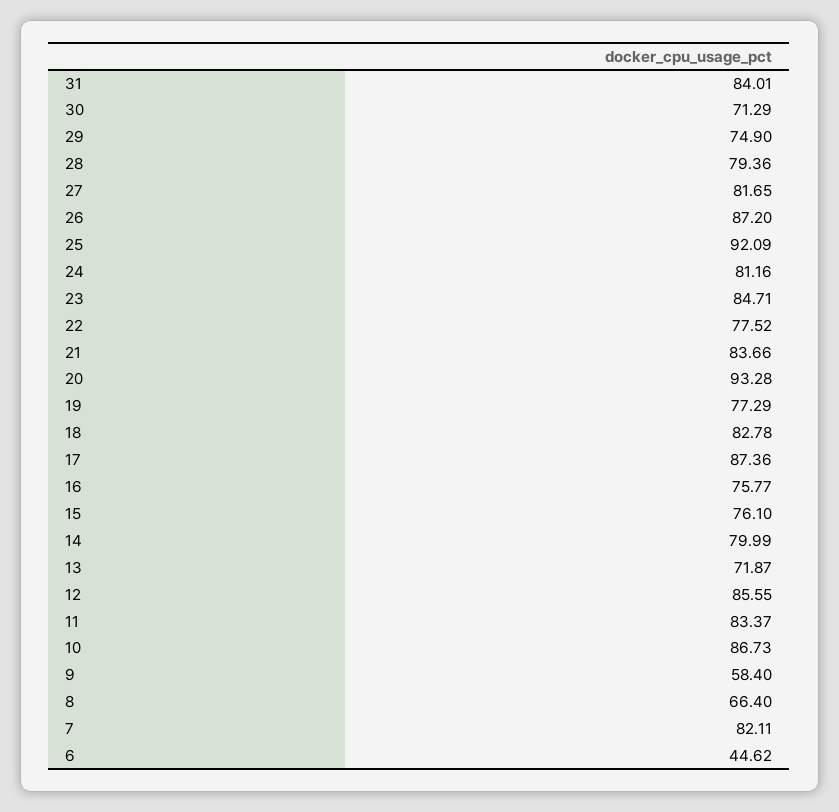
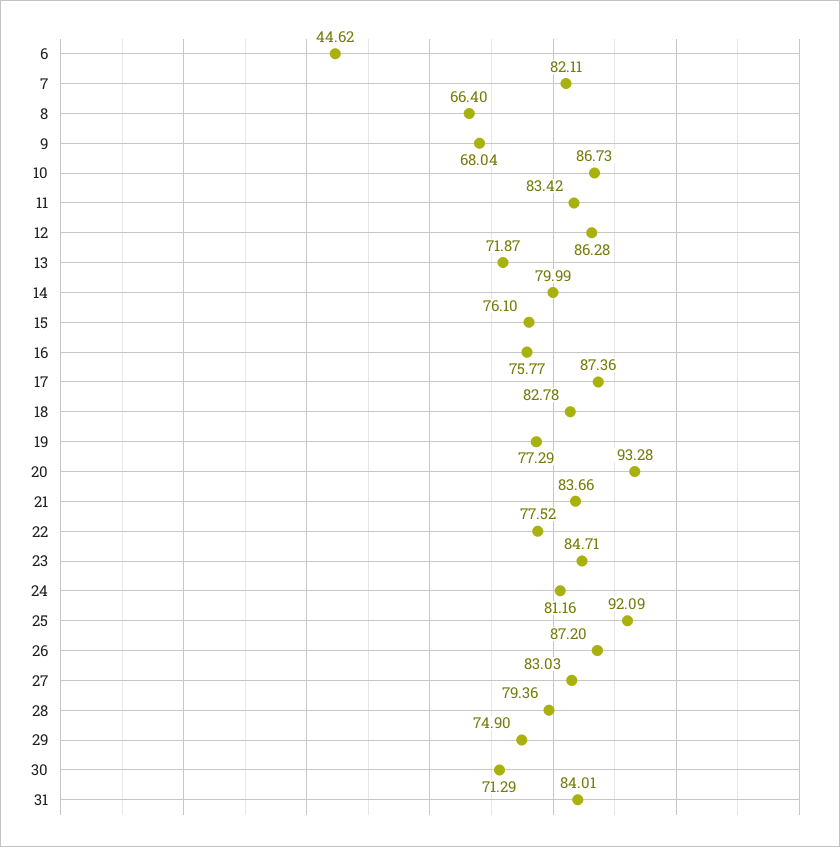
  {
    "31": 84.01,
    "30": 71.29,
    "29": 74.9,
    "28": 79.36,
-   "27": 81.65,
+   "27": 83.03,
    "26": 87.2,
    "25": 92.09,
    "24": 81.16,
    "23": 84.71,
    "22": 77.52,
    "21": 83.66,
    "20": 93.28,
    "19": 77.29,
    "18": 82.78,
    "17": 87.36,
    "16": 75.77,
    "15": 76.1,
    "14": 79.99,
    "13": 71.87,
-   "12": 85.55,
+   "12": 86.28,
-   "11": 83.37,
+   "11": 83.42,
    "10": 86.73,
-   "9": 58.4,
+   "9": 68.04,
    "8": 66.4,
    "7": 82.11,
    "6": 44.62
  }

